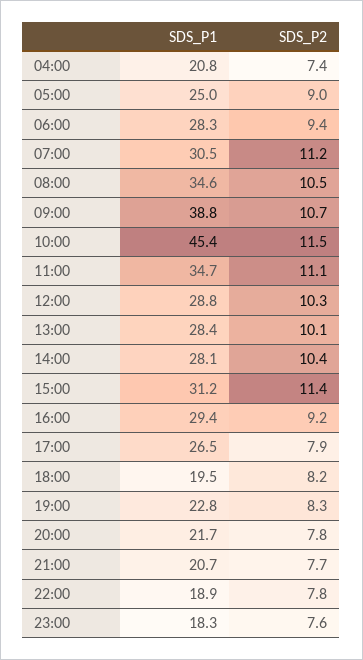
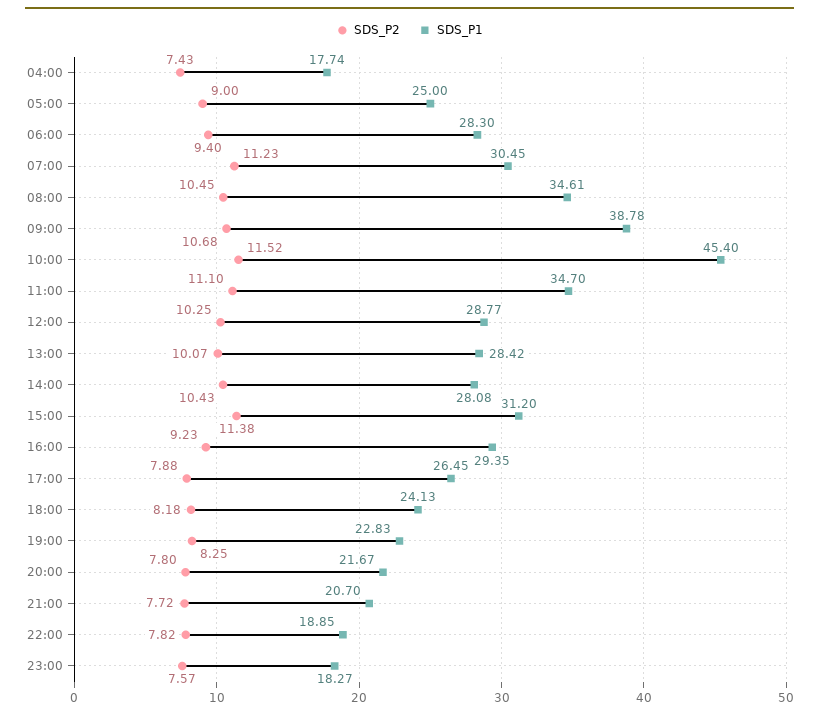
  {
    "SDS_P1": {
-     "04:00": 20.8,
+     "04:00": 17.74,
      "05:00": 25,
      "06:00": 28.3,
      "07:00": 30.45,
      "08:00": 34.61,
      "09:00": 38.78,
      "10:00": 45.4,
      "11:00": 34.7,
      "12:00": 28.77,
      "13:00": 28.42,
      "14:00": 28.08,
      "15:00": 31.2,
      "16:00": 29.35,
      "17:00": 26.45,
-     "18:00": 19.5,
+     "18:00": 24.13,
      "19:00": 22.83,
      "20:00": 21.67,
      "21:00": 20.7,
      "22:00": 18.85,
      "23:00": 18.27
    },
    "SDS_P2": {
      "04:00": 7.43,
      "05:00": 9,
      "06:00": 9.4,
      "07:00": 11.23,
      "08:00": 10.45,
      "09:00": 10.68,
      "10:00": 11.52,
      "11:00": 11.1,
      "12:00": 10.25,
      "13:00": 10.07,
      "14:00": 10.43,
      "15:00": 11.38,
      "16:00": 9.23,
      "17:00": 7.88,
      "18:00": 8.18,
      "19:00": 8.25,
      "20:00": 7.8,
      "21:00": 7.72,
      "22:00": 7.82,
      "23:00": 7.57
    }
  }

